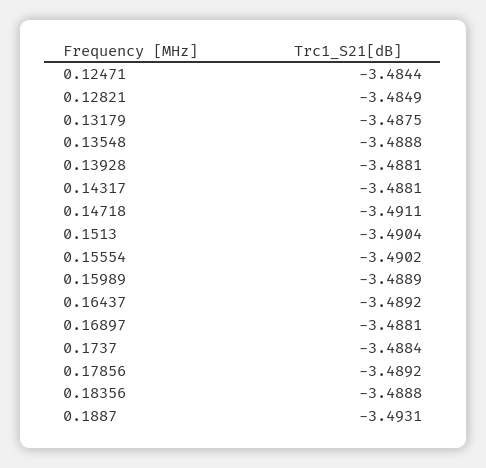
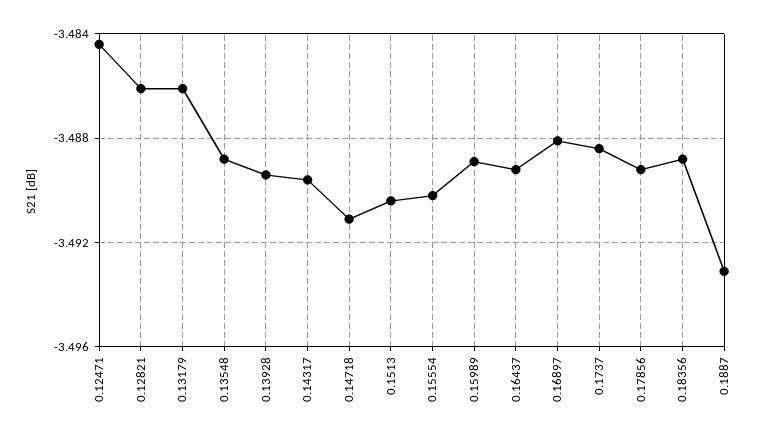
  {
    "0.12471": -3.4844,
-   "0.12821": -3.4849,
+   "0.12821": -3.486,
-   "0.13179": -3.4875,
+   "0.13179": -3.486,
    "0.13548": -3.4888,
-   "0.13928": -3.4881,
+   "0.13928": -3.4895,
-   "0.14317": -3.4881,
+   "0.14317": -3.4895,
    "0.14718": -3.4911,
    "0.1513": -3.4904,
    "0.15554": -3.4902,
    "0.15989": -3.4889,
    "0.16437": -3.4892,
    "0.16897": -3.4881,
    "0.1737": -3.4884,
    "0.17856": -3.4892,
    "0.18356": -3.4888,
    "0.1887": -3.4931
  }

